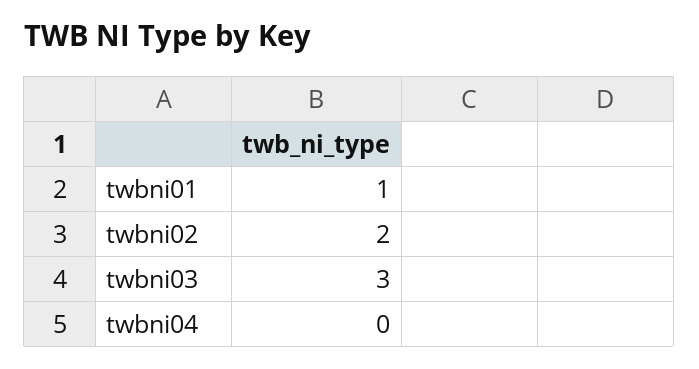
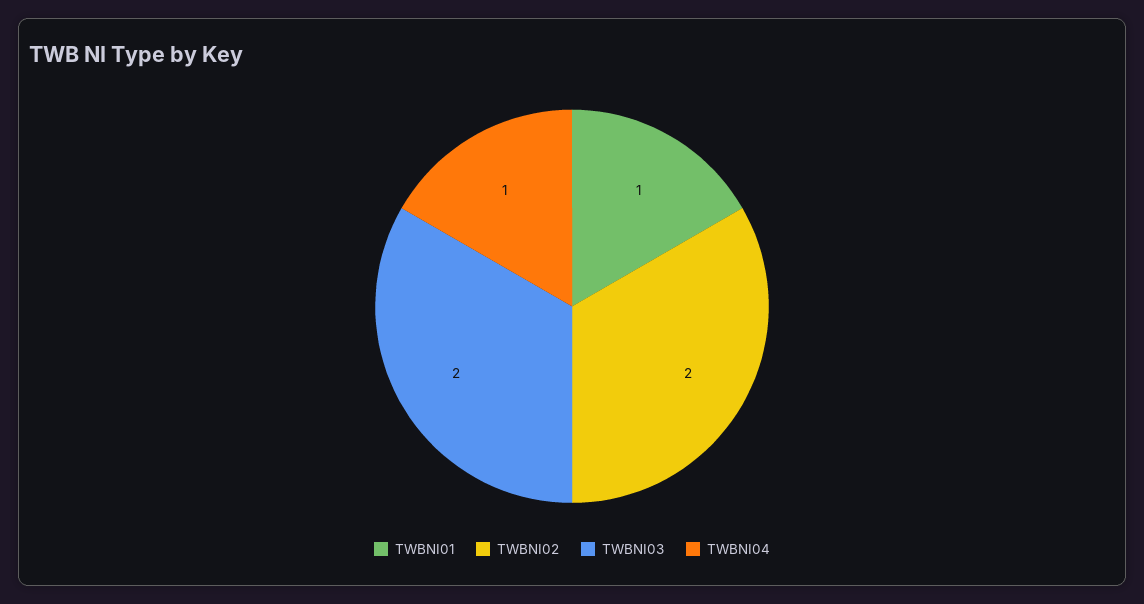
  {
    "twbni01": 1,
    "twbni02": 2,
-   "twbni03": 3,
+   "twbni03": 2,
-   "twbni04": 0
+   "twbni04": 1
  }

